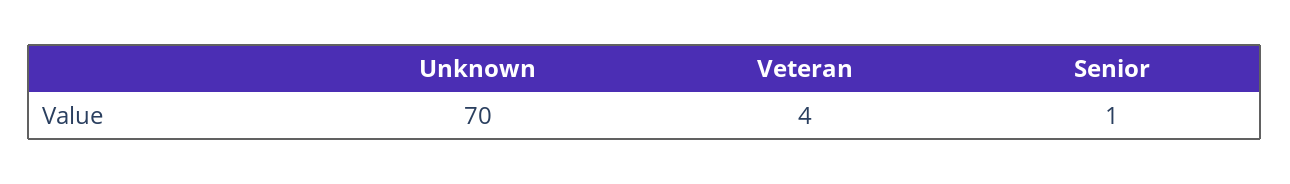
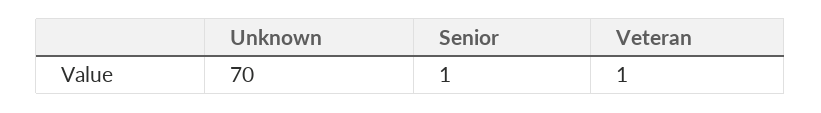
  {
    "Unknown": 70,
-   "Veteran": 4,
+   "Veteran": 1,
    "Senior": 1
  }

